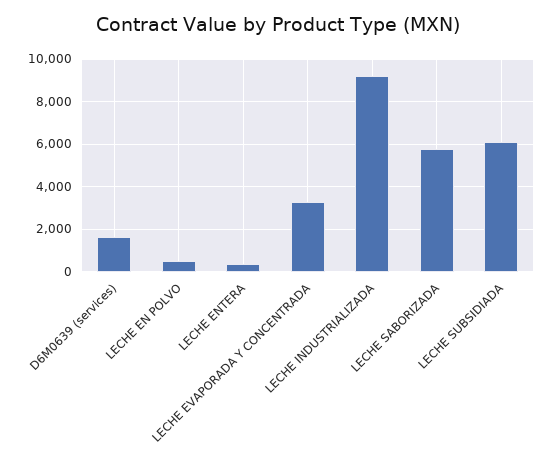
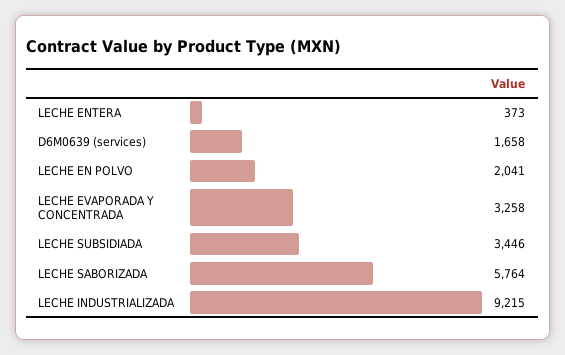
  {
    "D6M0639 (services)": 1658,
-   "LECHE EN POLVO": 500,
+   "LECHE EN POLVO": 2041,
    "LECHE ENTERA": 373,
    "LECHE EVAPORADA Y CONCENTRADA": 3258,
    "LECHE INDUSTRIALIZADA": 9215,
    "LECHE SABORIZADA": 5764,
-   "LECHE SUBSIDIADA": 6000
+   "LECHE SUBSIDIADA": 3446
  }

